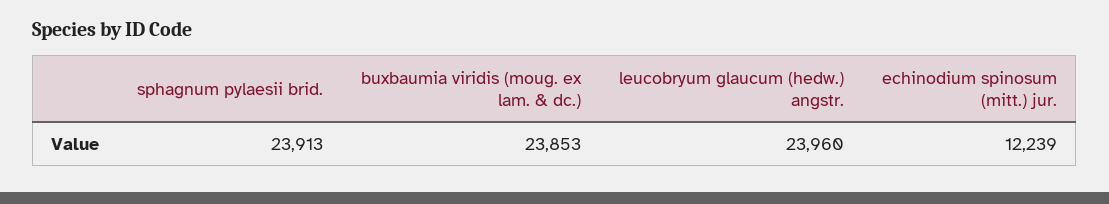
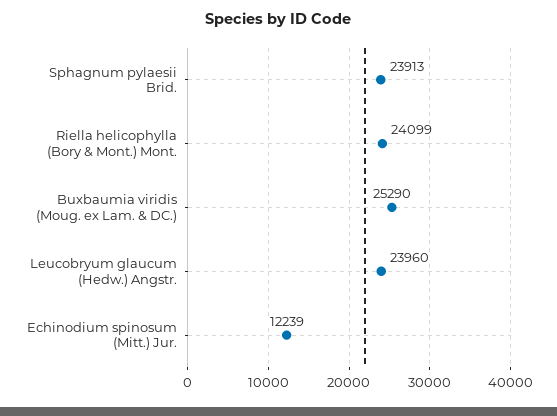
  {
    "sphagnum pylaesii brid.": 23913,
-   "buxbaumia viridis (moug. ex lam. & dc.)": 23853,
+   "buxbaumia viridis (moug. ex lam. & dc.)": 25290,
    "leucobryum glaucum (hedw.) angstr.": 23960,
-   "echinodium spinosum (mitt.) jur.": 12239
+   "echinodium spinosum (mitt.) jur.": 12239,
+   "Riella helicophylla (Bory & Mont.) Mont.": 24099
  }

